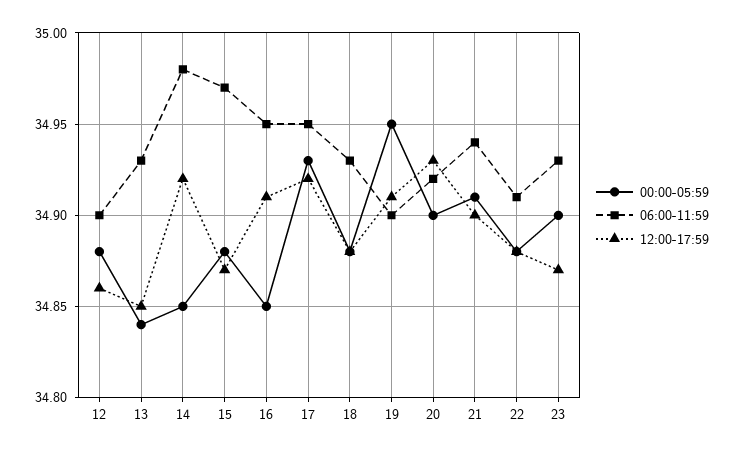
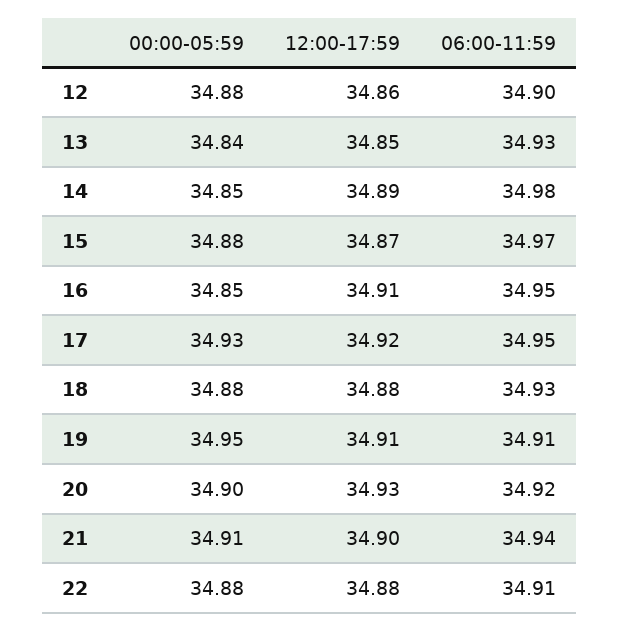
  {
    "00:00-05:59": {
      "12": 34.88,
      "13": 34.84,
      "14": 34.85,
      "15": 34.88,
      "16": 34.85,
      "17": 34.93,
      "18": 34.88,
      "19": 34.95,
      "20": 34.9,
      "21": 34.91,
-     "22": 34.88,
+     "22": 34.88
-     "23": 34.9
    },
    "06:00-11:59": {
      "12": 34.9,
      "13": 34.93,
      "14": 34.98,
      "15": 34.97,
      "16": 34.95,
      "17": 34.95,
      "18": 34.93,
-     "19": 34.9,
+     "19": 34.91,
      "20": 34.92,
      "21": 34.94,
-     "22": 34.91,
+     "22": 34.91
-     "23": 34.93
    },
    "12:00-17:59": {
      "12": 34.86,
      "13": 34.85,
-     "14": 34.92,
+     "14": 34.89,
      "15": 34.87,
      "16": 34.91,
      "17": 34.92,
      "18": 34.88,
      "19": 34.91,
      "20": 34.93,
      "21": 34.9,
-     "22": 34.88,
+     "22": 34.88
-     "23": 34.87
    }
  }

